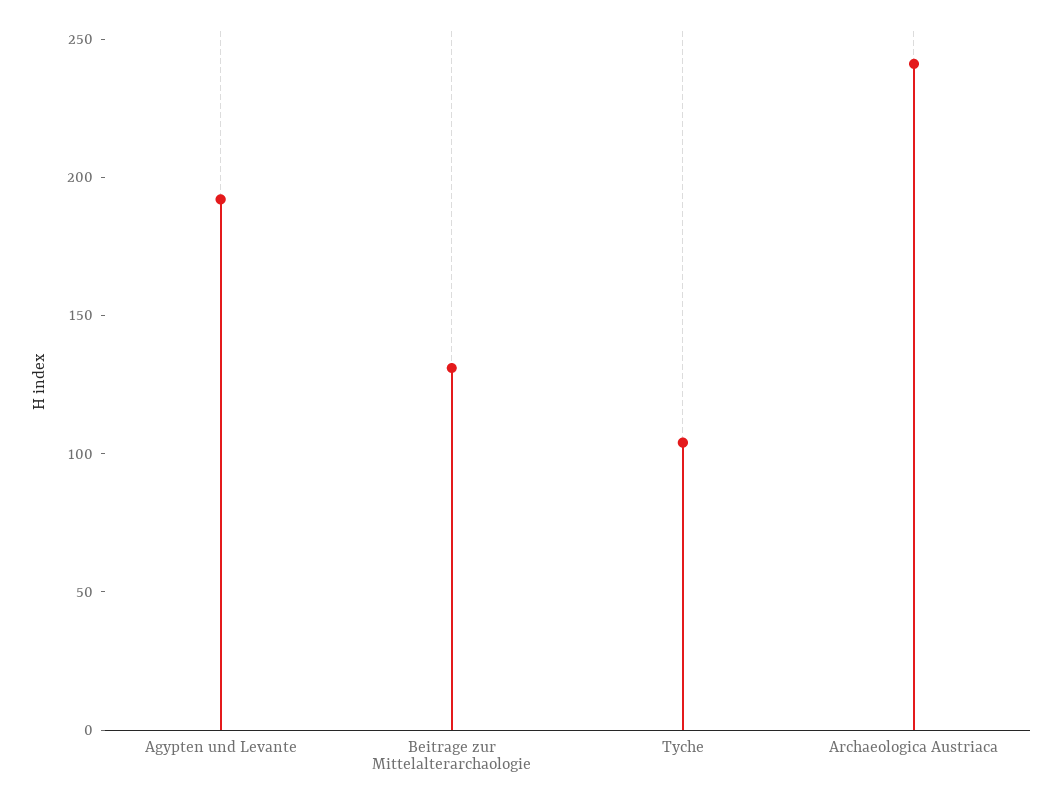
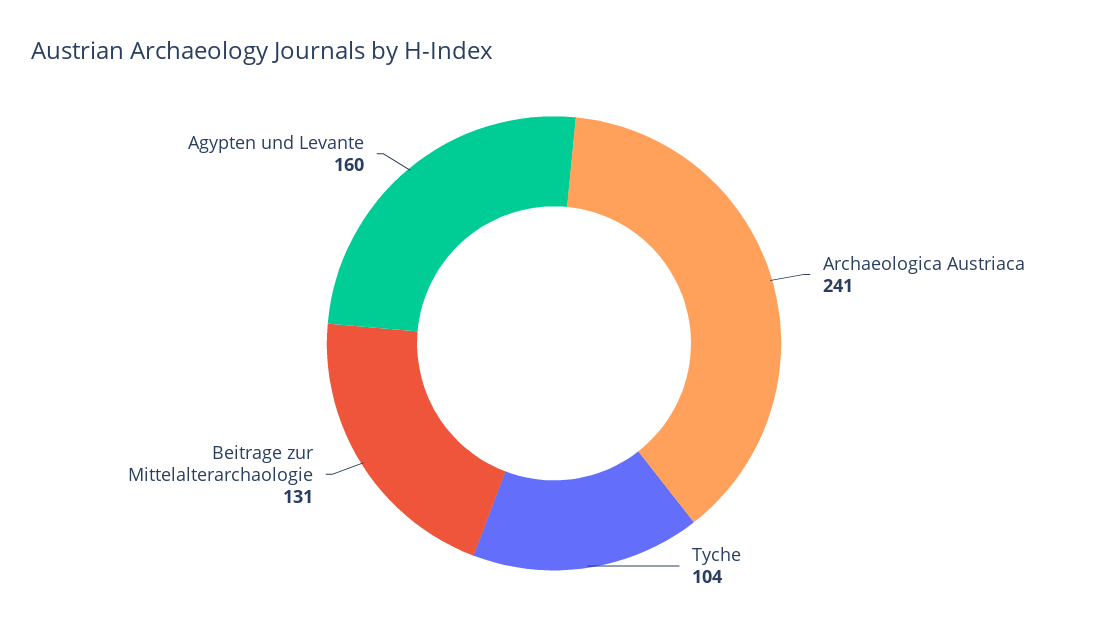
  {
-   "Agypten und Levante": 190,
+   "Agypten und Levante": 160,
    "Beitrage zur Mittelalterarchaologie": 131,
    "Tyche": 104,
    "Archaeologica Austriaca": 241
  }

